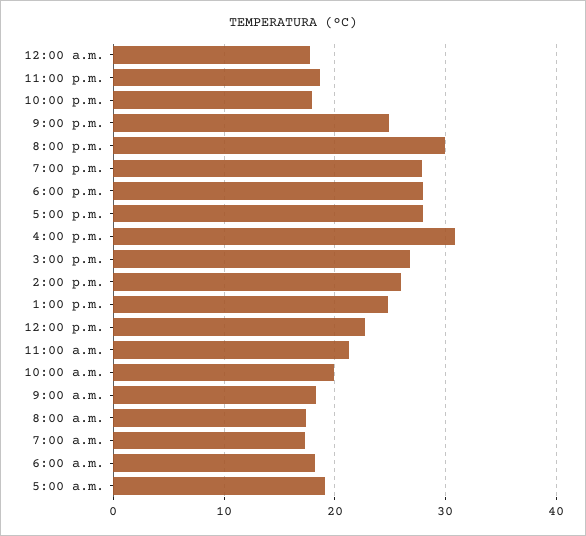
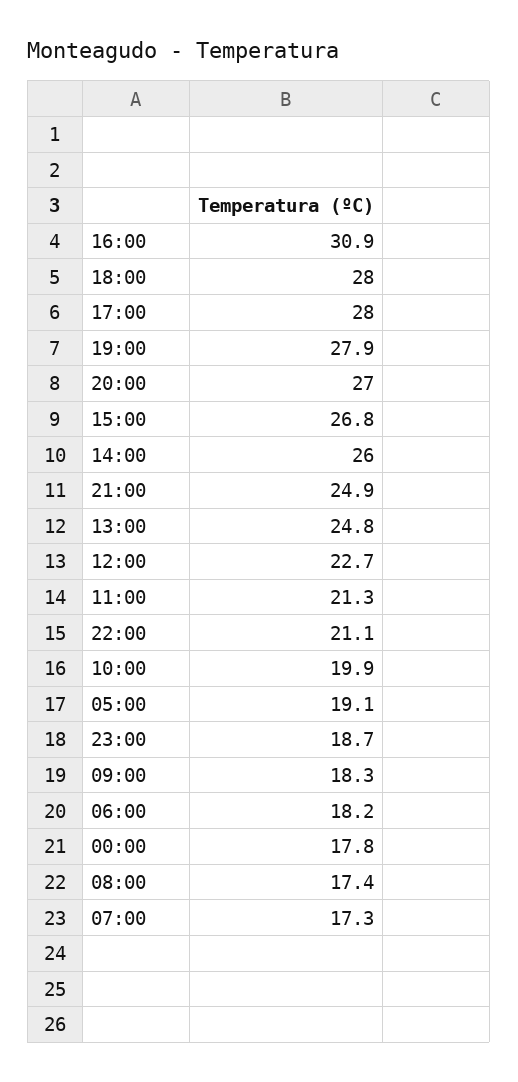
  {
    "12:00 a.m.": 17.8,
    "11:00 p.m.": 18.7,
-   "10:00 p.m.": 18,
+   "10:00 p.m.": 21.1,
    "9:00 p.m.": 24.9,
-   "8:00 p.m.": 30,
+   "8:00 p.m.": 27,
    "7:00 p.m.": 27.9,
    "6:00 p.m.": 28,
    "5:00 p.m.": 28,
    "4:00 p.m.": 30.9,
    "3:00 p.m.": 26.8,
    "2:00 p.m.": 26,
    "1:00 p.m.": 24.8,
    "12:00 p.m.": 22.7,
    "11:00 a.m.": 21.3,
    "10:00 a.m.": 19.9,
    "9:00 a.m.": 18.3,
    "8:00 a.m.": 17.4,
    "7:00 a.m.": 17.3,
    "6:00 a.m.": 18.2,
    "5:00 a.m.": 19.1
  }

